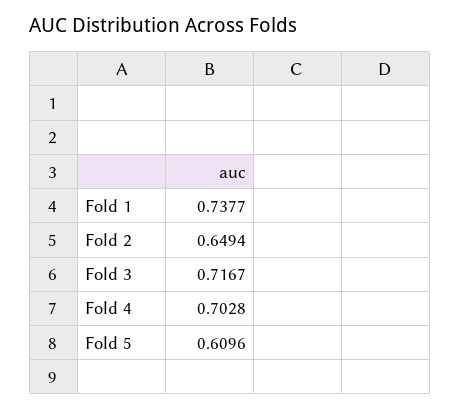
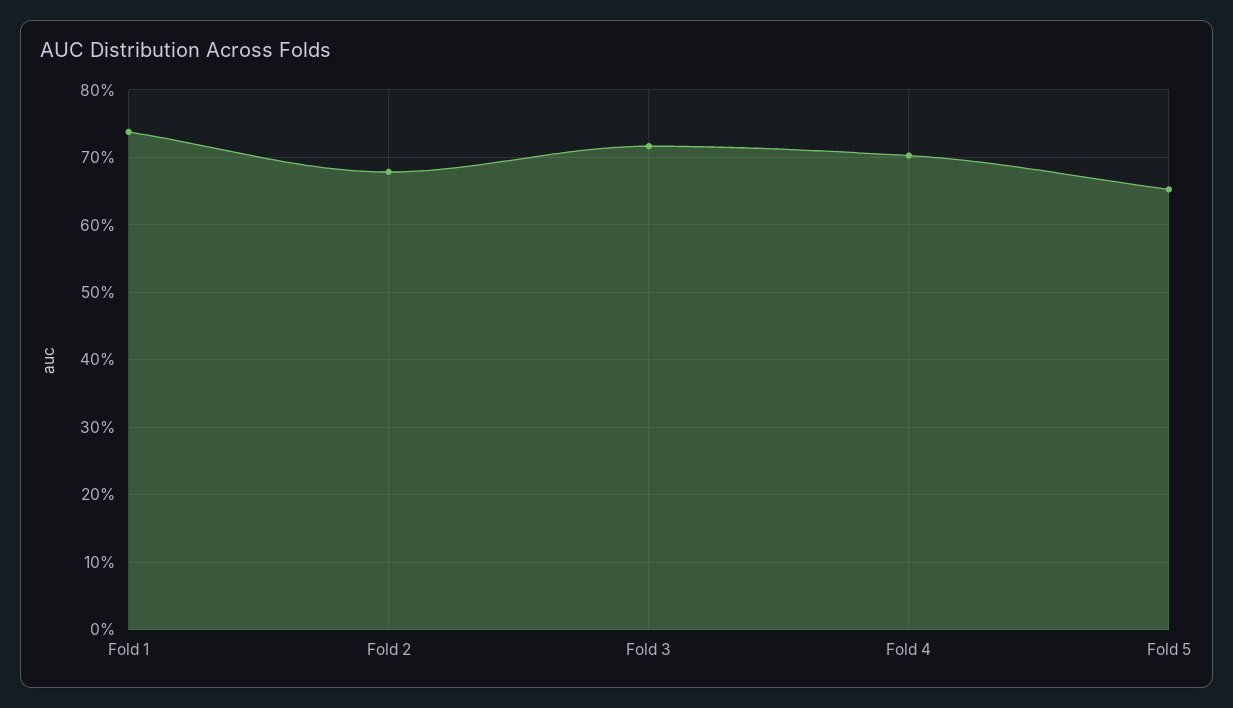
  {
    "Fold 1": 0.7377,
-   "Fold 2": 0.6494,
+   "Fold 2": 0.68,
    "Fold 3": 0.7167,
    "Fold 4": 0.7028,
-   "Fold 5": 0.6096
+   "Fold 5": 0.65
  }

